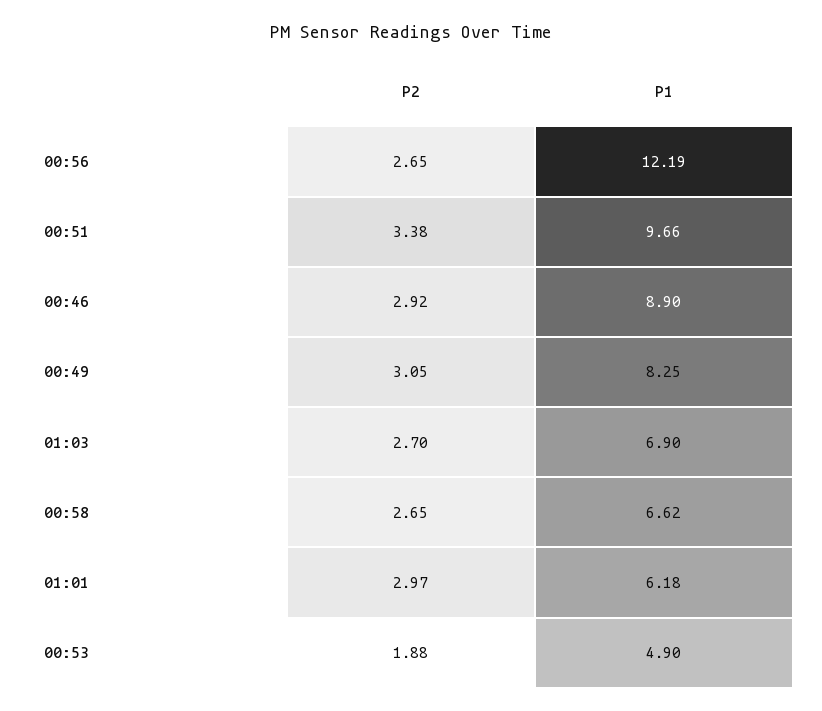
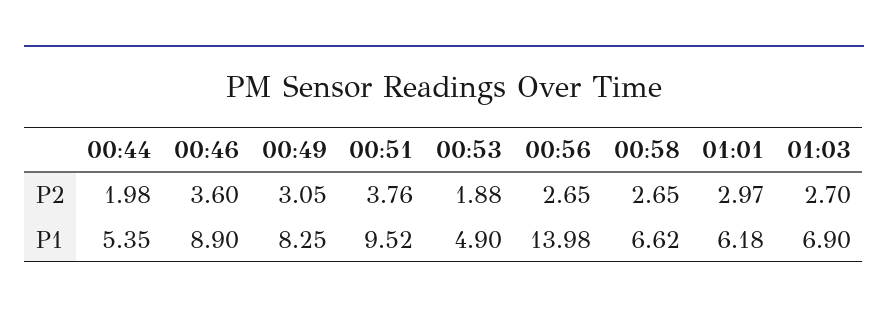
  {
    "P2": {
      "00:56": 2.65,
-     "00:51": 3.38,
+     "00:51": 3.76,
-     "00:46": 2.92,
+     "00:46": 3.6,
      "00:49": 3.05,
      "01:03": 2.7,
      "00:58": 2.65,
      "01:01": 2.97,
-     "00:53": 1.88
+     "00:53": 1.88,
+     "00:44": 1.98
    },
    "P1": {
-     "00:56": 12.19,
+     "00:56": 13.98,
-     "00:51": 9.66,
+     "00:51": 9.52,
      "00:46": 8.9,
      "00:49": 8.25,
      "01:03": 6.9,
      "00:58": 6.62,
      "01:01": 6.18,
-     "00:53": 4.9
+     "00:53": 4.9,
+     "00:44": 5.35
    }
  }

